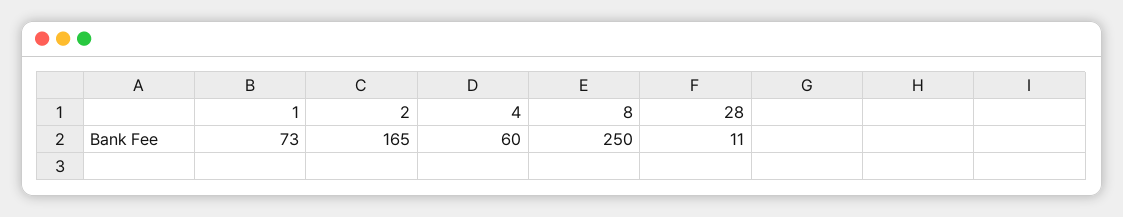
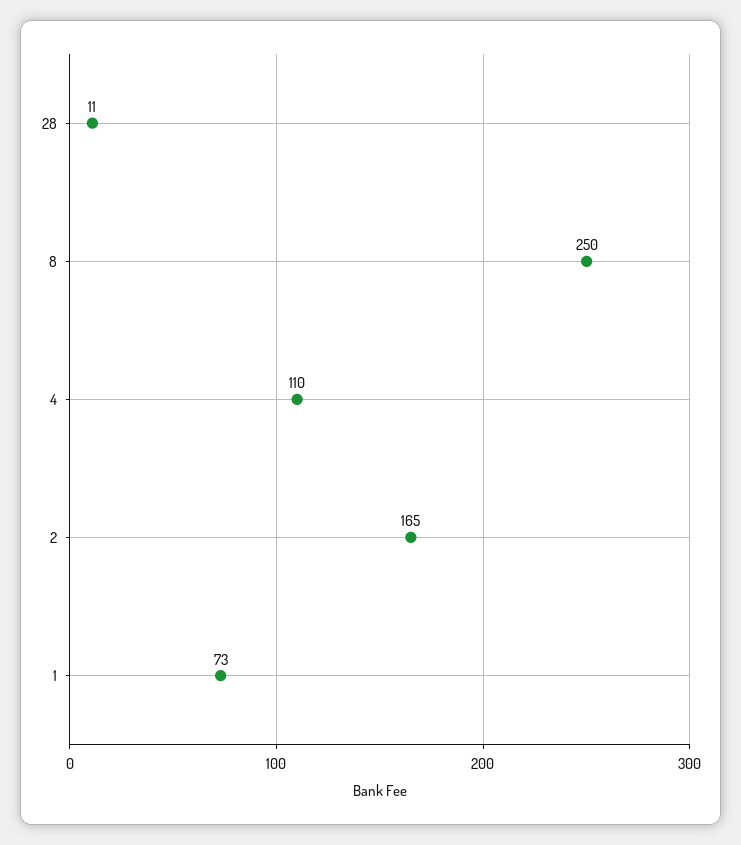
  {
    "1": 73,
    "2": 165,
-   "4": 60,
+   "4": 110,
    "8": 250,
    "28": 11
  }

